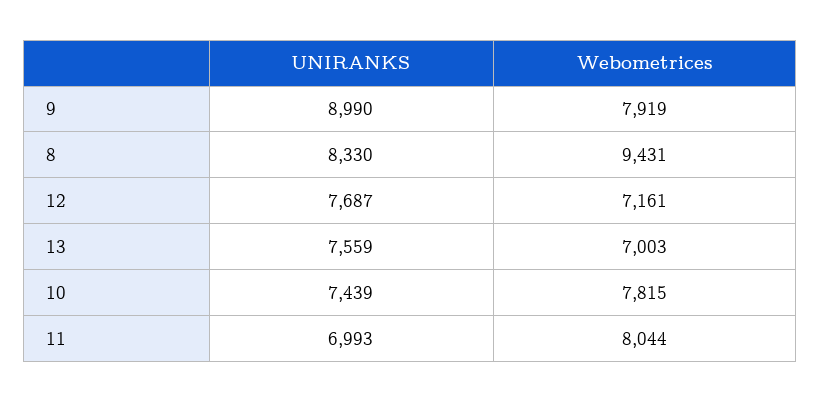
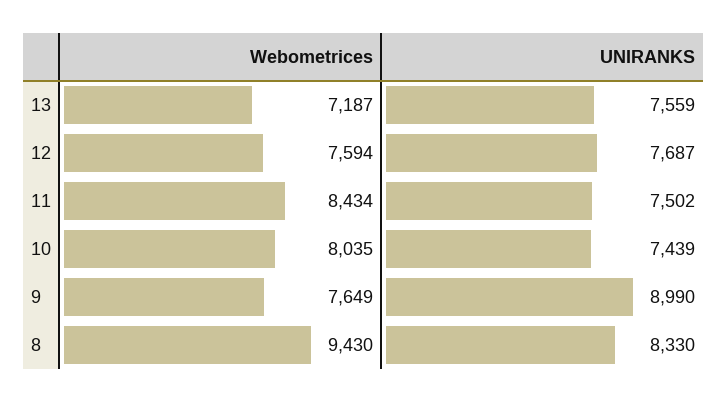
  {
    "UNIRANKS": {
      "9": 8990,
      "8": 8330,
      "12": 7687,
      "13": 7559,
      "10": 7439,
-     "11": 6993
+     "11": 7502
    },
    "Webometrices": {
-     "9": 7919,
+     "9": 7649,
-     "8": 9431,
+     "8": 9430,
-     "12": 7161,
+     "12": 7594,
-     "13": 7003,
+     "13": 7187,
-     "10": 7815,
+     "10": 8035,
-     "11": 8044
+     "11": 8434
    }
  }

